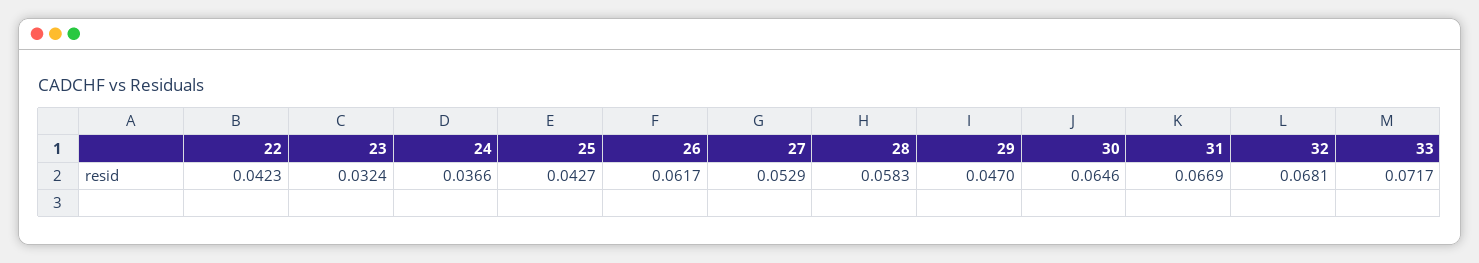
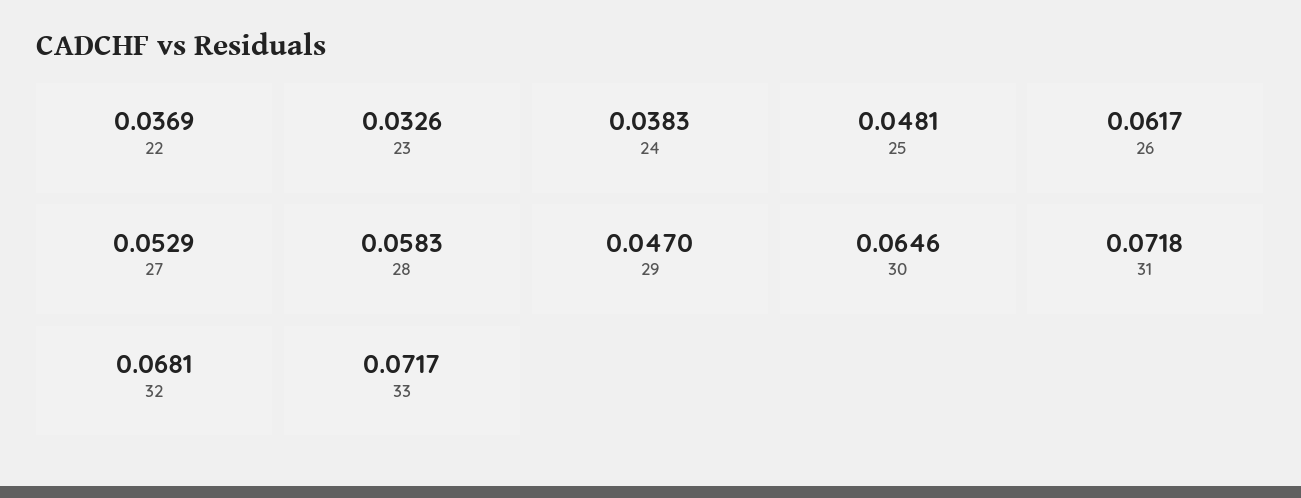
  {
-   "22": 0.0423,
+   "22": 0.0369,
-   "23": 0.0324,
+   "23": 0.0326,
-   "24": 0.0366,
+   "24": 0.0383,
-   "25": 0.0427,
+   "25": 0.0481,
    "26": 0.0617,
    "27": 0.0529,
    "28": 0.0583,
    "29": 0.047,
    "30": 0.0646,
-   "31": 0.0669,
+   "31": 0.0718,
    "32": 0.0681,
    "33": 0.0717
  }

